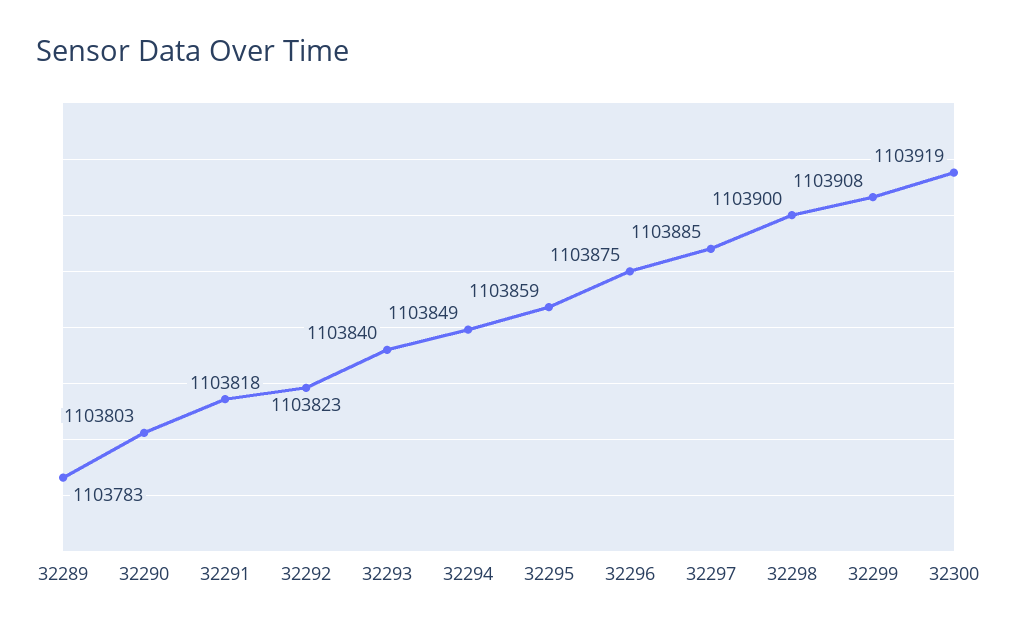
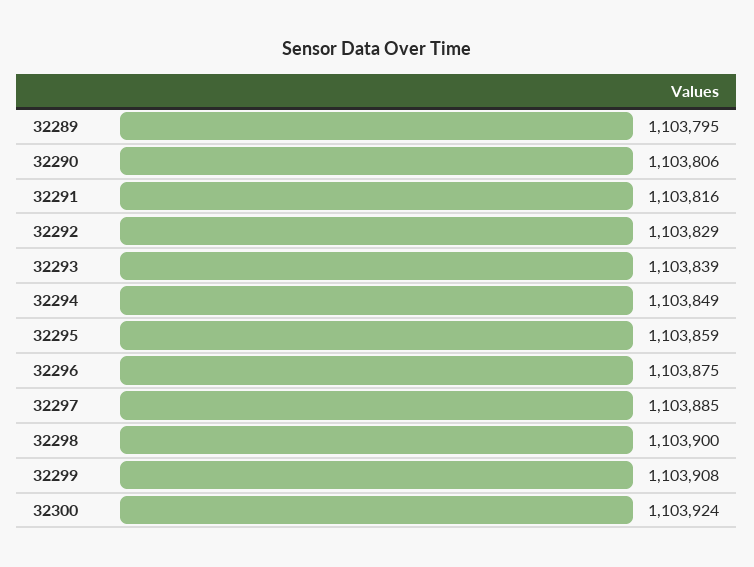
  {
-   "32289": 1103783,
+   "32289": 1103795,
-   "32290": 1103803,
+   "32290": 1103806,
-   "32291": 1103818,
+   "32291": 1103816,
-   "32292": 1103823,
+   "32292": 1103829,
-   "32293": 1103840,
+   "32293": 1103839,
    "32294": 1103849,
    "32295": 1103859,
    "32296": 1103875,
    "32297": 1103885,
    "32298": 1103900,
    "32299": 1103908,
-   "32300": 1103919
+   "32300": 1103924
  }

